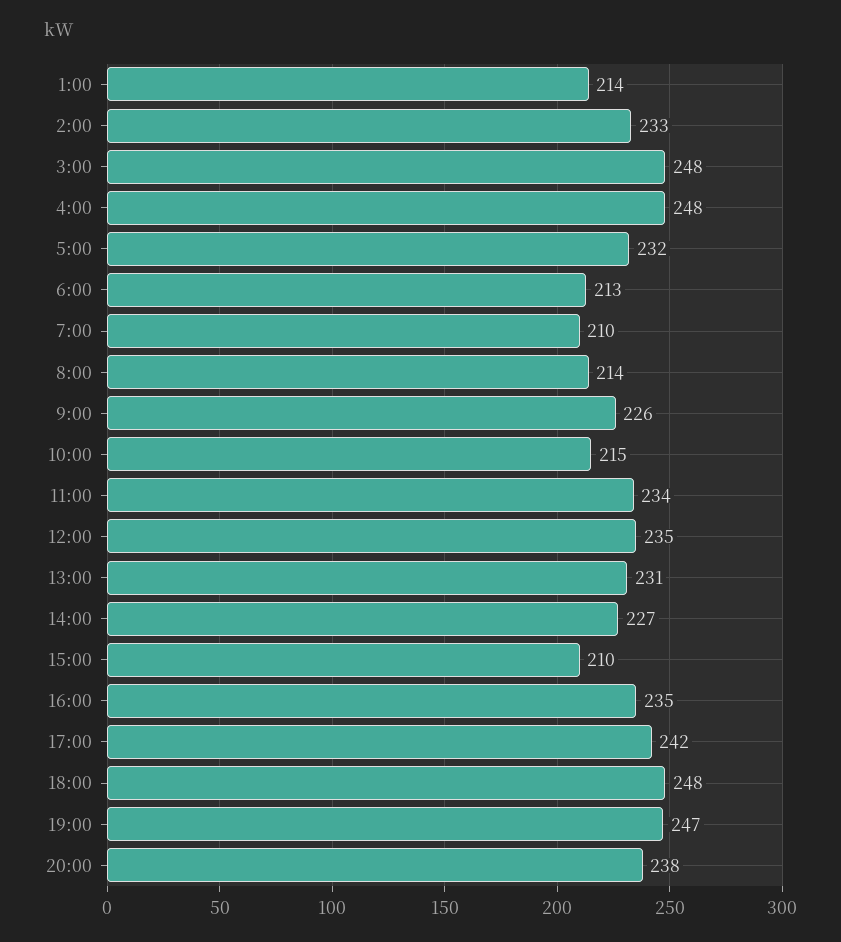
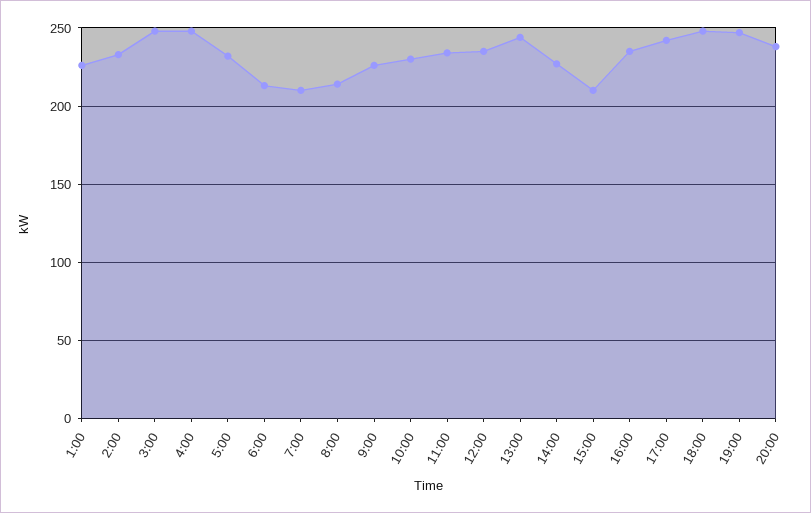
  {
-   "1:00": 214,
+   "1:00": 225,
    "2:00": 233,
    "3:00": 248,
    "4:00": 248,
    "5:00": 232,
    "6:00": 213,
    "7:00": 210,
    "8:00": 214,
    "9:00": 226,
-   "10:00": 215,
+   "10:00": 230,
    "11:00": 234,
    "12:00": 235,
-   "13:00": 231,
+   "13:00": 245,
    "14:00": 227,
    "15:00": 210,
    "16:00": 235,
    "17:00": 242,
    "18:00": 248,
    "19:00": 247,
    "20:00": 238
  }

